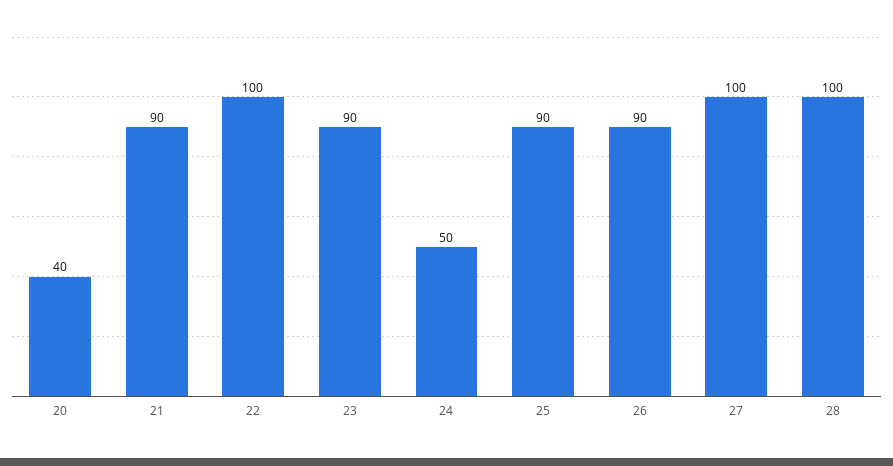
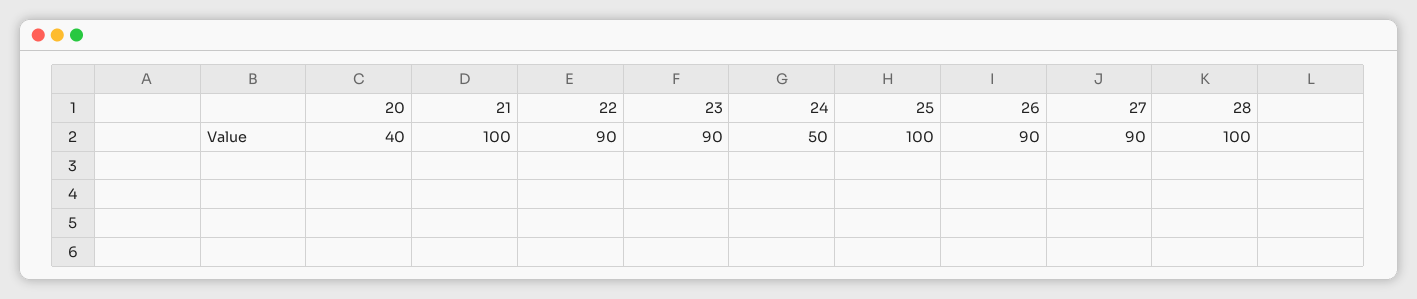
  {
    "20": 40,
-   "21": 90,
+   "21": 100,
-   "22": 100,
+   "22": 90,
    "23": 90,
    "24": 50,
-   "25": 90,
+   "25": 100,
    "26": 90,
-   "27": 100,
+   "27": 90,
    "28": 100
  }

